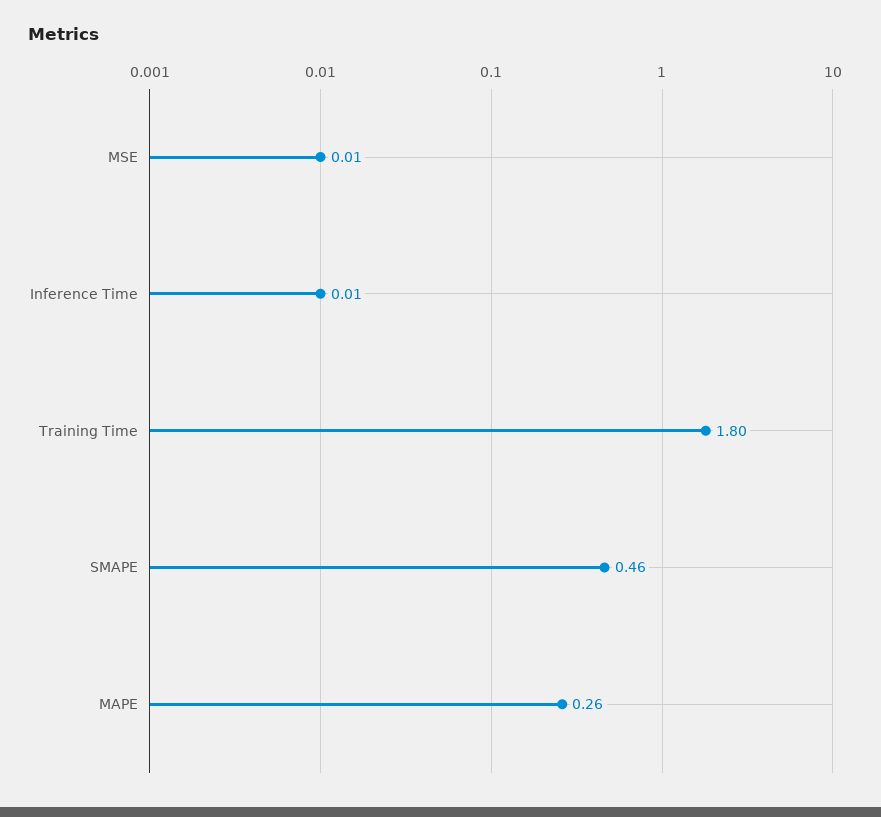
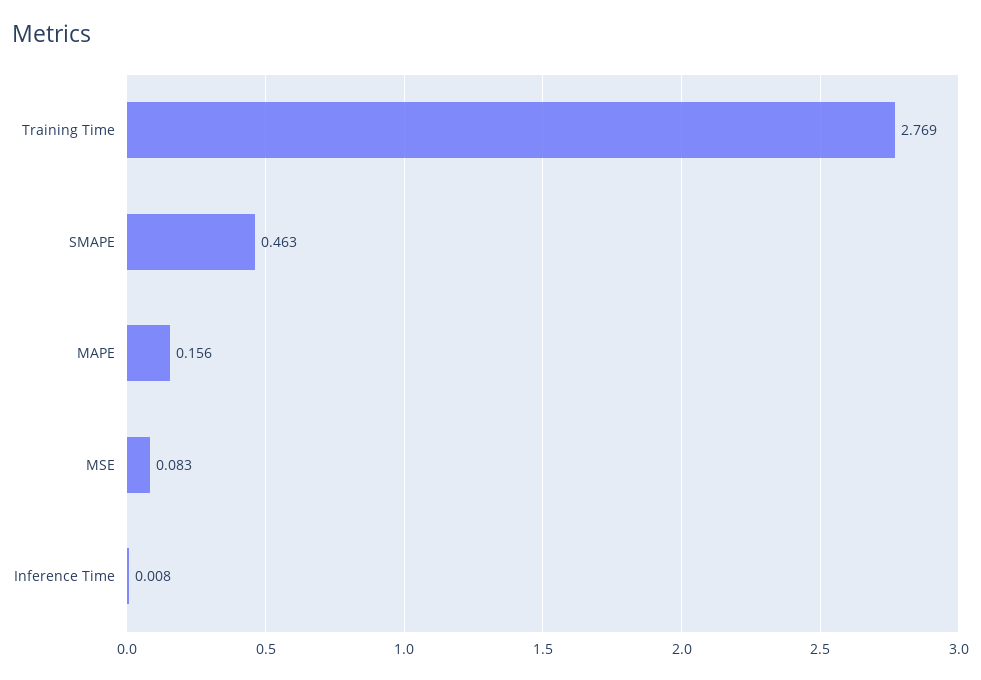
  {
-   "MSE": 0.01,
+   "MSE": 0.083,
    "Inference Time": 0.008,
-   "Training Time": 1.8,
+   "Training Time": 2.769,
    "SMAPE": 0.463,
-   "MAPE": 0.26
+   "MAPE": 0.156
  }

